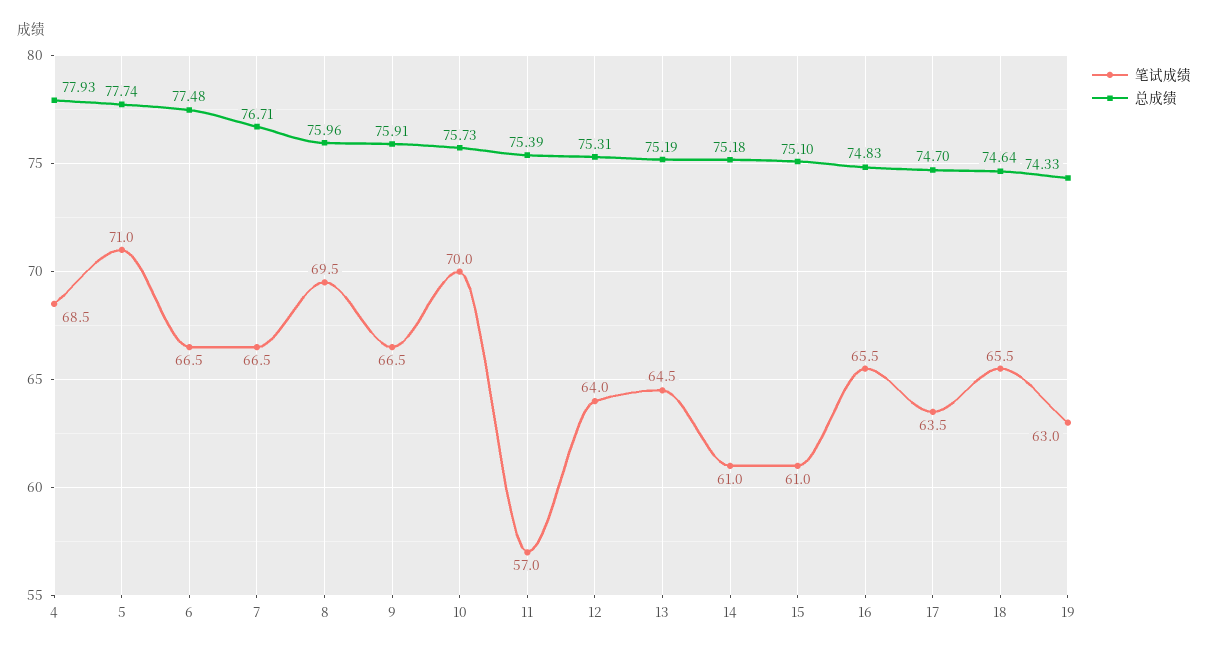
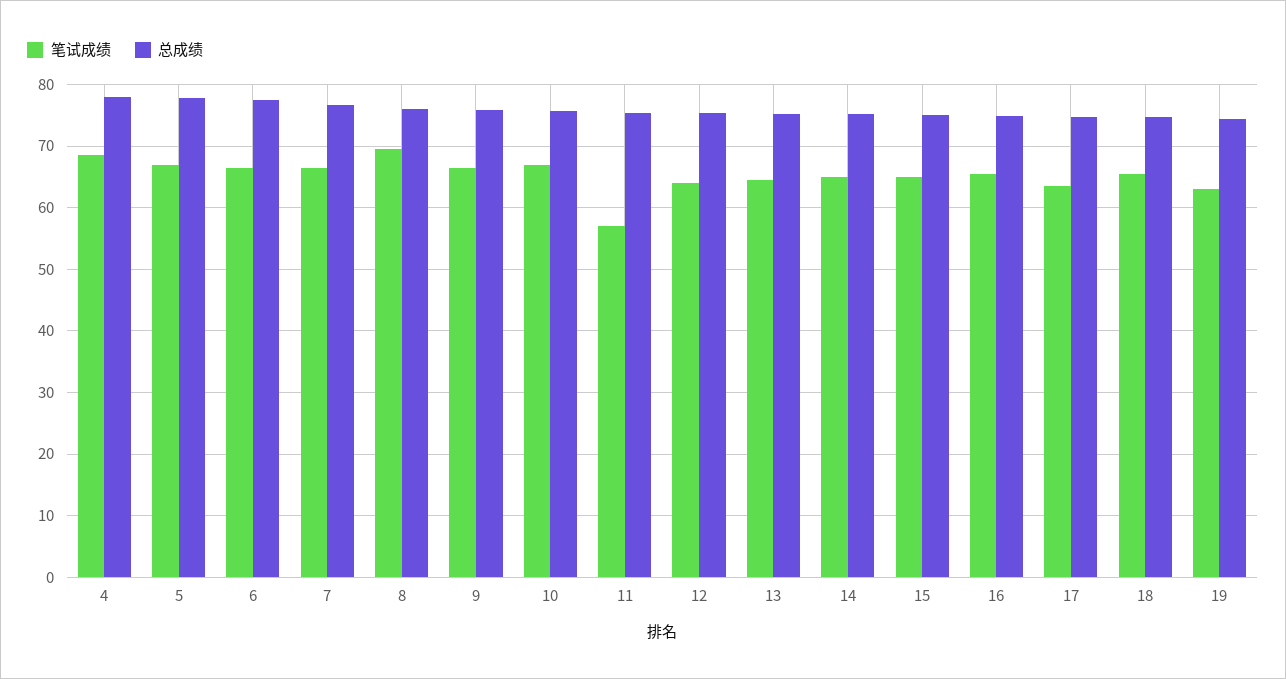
  {
    "笔试成绩": {
      "4": 68.5,
-     "5": 71,
+     "5": 67,
      "6": 66.5,
      "7": 66.5,
      "8": 69.5,
      "9": 66.5,
-     "10": 70,
+     "10": 67,
      "11": 57,
      "12": 64,
      "13": 64.5,
-     "14": 61,
+     "14": 65,
-     "15": 61,
+     "15": 65,
      "16": 65.5,
      "17": 63.5,
      "18": 65.5,
      "19": 63
    },
    "总成绩": {
      "4": 77.93,
      "5": 77.74,
      "6": 77.48,
      "7": 76.71,
      "8": 75.96,
      "9": 75.91,
      "10": 75.73,
      "11": 75.39,
      "12": 75.31,
      "13": 75.19,
      "14": 75.18,
      "15": 75.1,
      "16": 74.83,
      "17": 74.7,
      "18": 74.64,
      "19": 74.33
    }
  }

